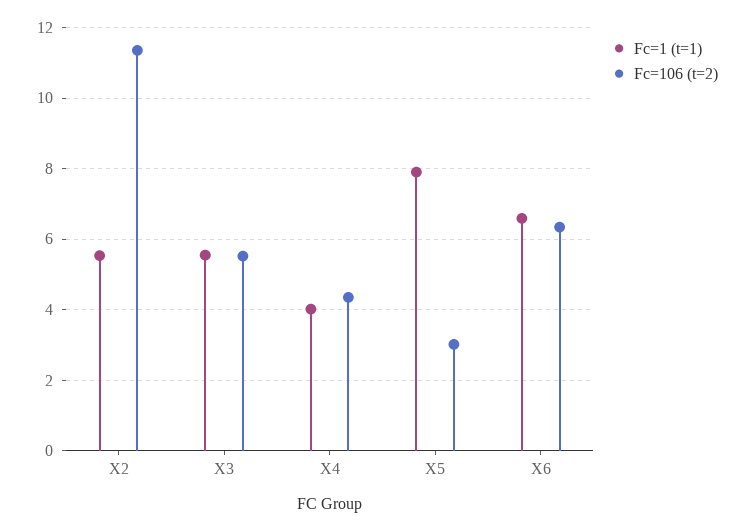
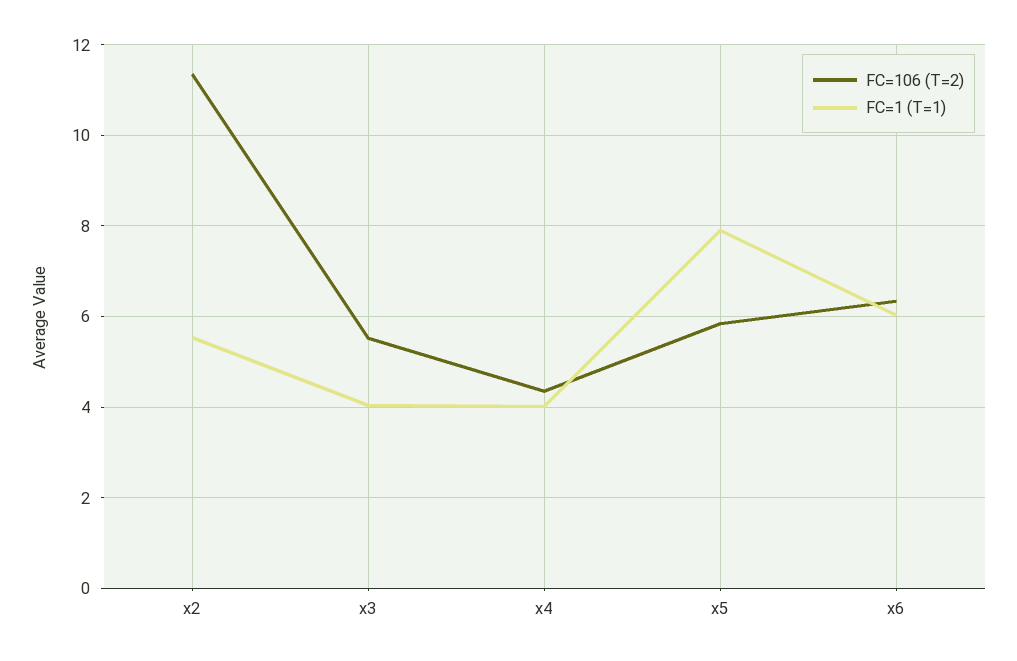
  {
    "Fc=1 (t=1)": {
      "X2": 5.6,
-     "X3": 5.6,
+     "X3": 4,
      "X4": 4,
      "X5": 8,
-     "X6": 6.6
+     "X6": 6
    },
    "Fc=106 (t=2)": {
      "X2": 11.4,
      "X3": 5.6,
      "X4": 4.4,
-     "X5": 3,
+     "X5": 5.8,
      "X6": 6.4
    }
  }

